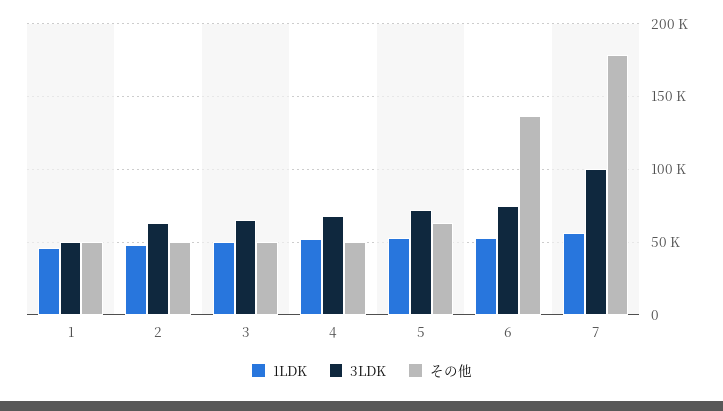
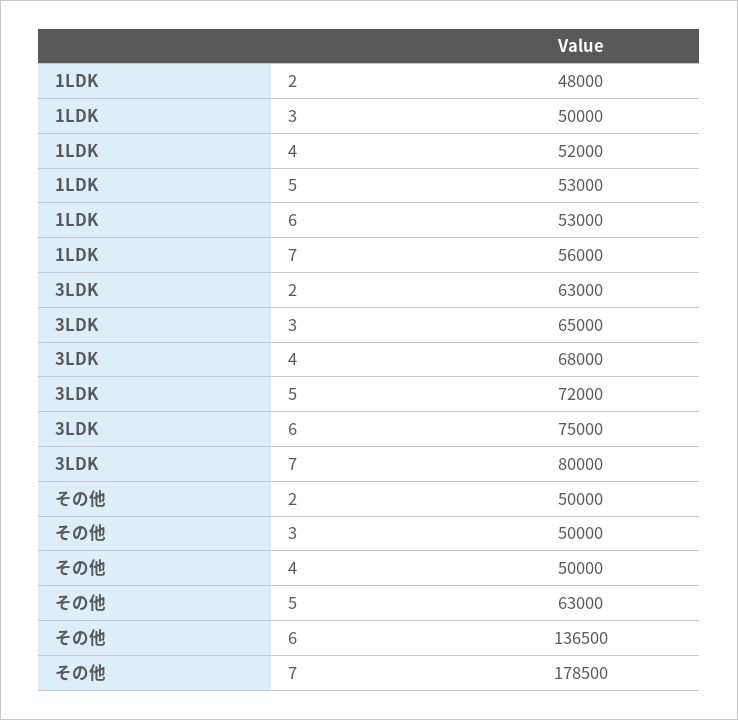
  {
    "1LDK": {
-     "1": 45000,
      "2": 48000,
      "3": 50000,
      "4": 52000,
      "5": 53000,
      "6": 53000,
      "7": 56000
    },
    "3LDK": {
-     "1": 50000,
      "2": 63000,
      "3": 65000,
      "4": 68000,
      "5": 72000,
      "6": 75000,
-     "7": 100000
+     "7": 80000
    },
    "その他": {
-     "1": 50000,
      "2": 50000,
      "3": 50000,
      "4": 50000,
      "5": 63000,
      "6": 136500,
      "7": 178500
    }
  }

